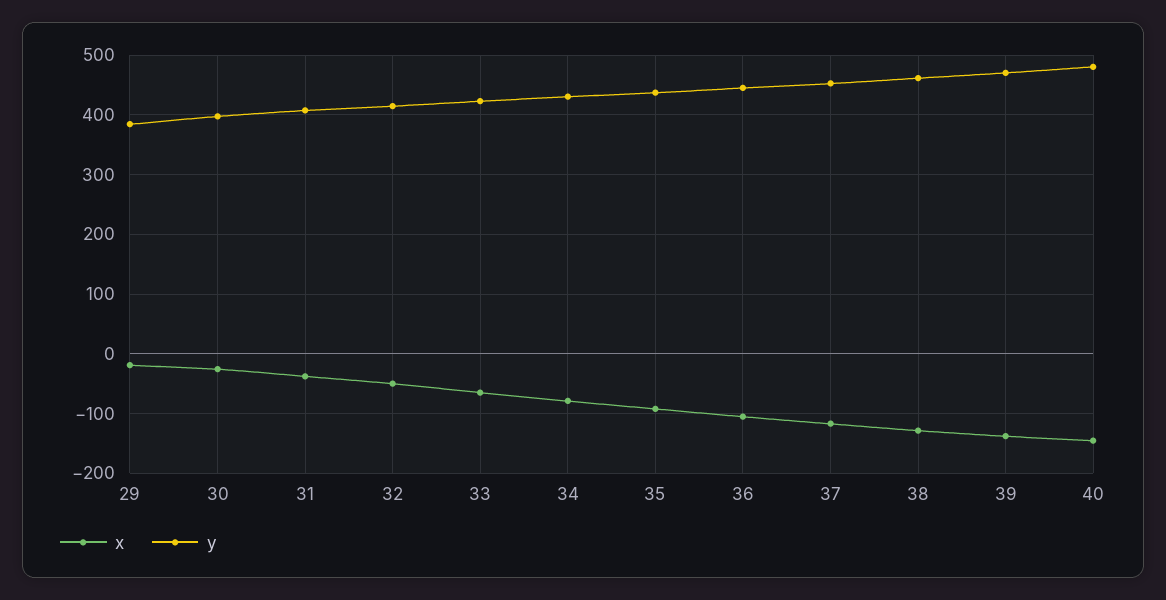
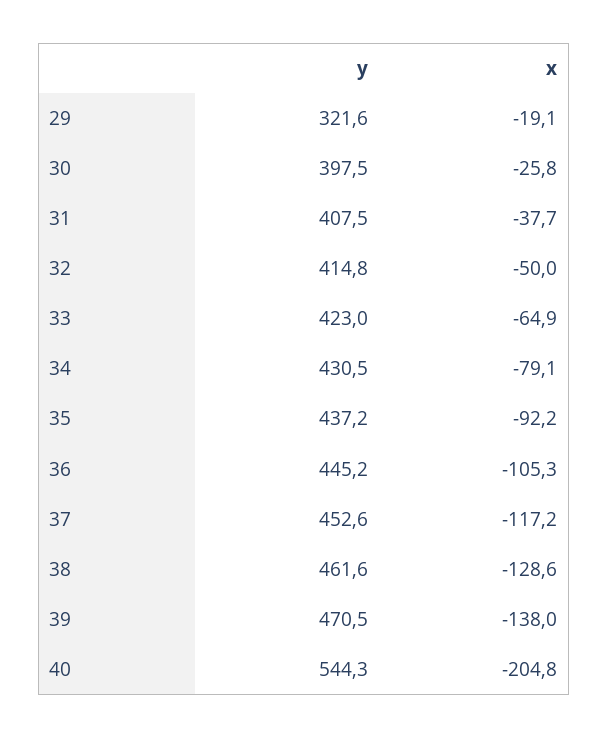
  {
    "x": {
      "29": -19.1,
      "30": -25.8,
      "31": -37.7,
      "32": -50,
      "33": -64.9,
      "34": -79.1,
      "35": -92.2,
      "36": -105.3,
      "37": -117.2,
      "38": -128.6,
      "39": -138,
-     "40": -140
+     "40": -204.8
    },
    "y": {
-     "29": 380,
+     "29": 321.6,
      "30": 397.5,
      "31": 407.5,
      "32": 414.8,
      "33": 423,
      "34": 430.5,
      "35": 437.2,
      "36": 445.2,
      "37": 452.6,
      "38": 461.6,
      "39": 470.5,
-     "40": 480
+     "40": 544.3
    }
  }

